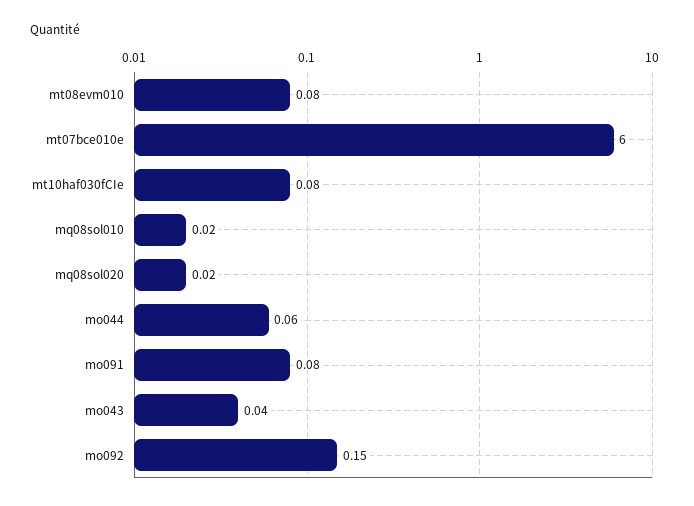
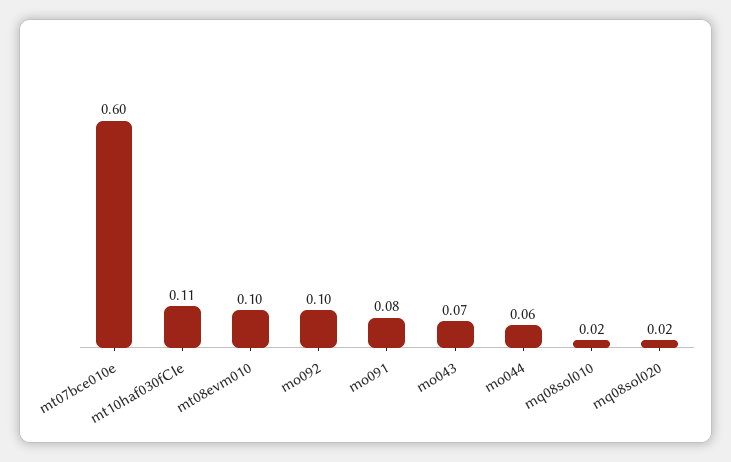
  {
-   "mt08evm010": 0.08,
+   "mt08evm010": 0.1,
-   "mt07bce010e": 6,
+   "mt07bce010e": 0.6,
-   "mt10haf030fCIe": 0.08,
+   "mt10haf030fCIe": 0.11,
    "mq08sol010": 0.02,
    "mq08sol020": 0.02,
    "mo044": 0.06,
    "mo091": 0.08,
-   "mo043": 0.04,
+   "mo043": 0.07,
-   "mo092": 0.15
+   "mo092": 0.1
  }

